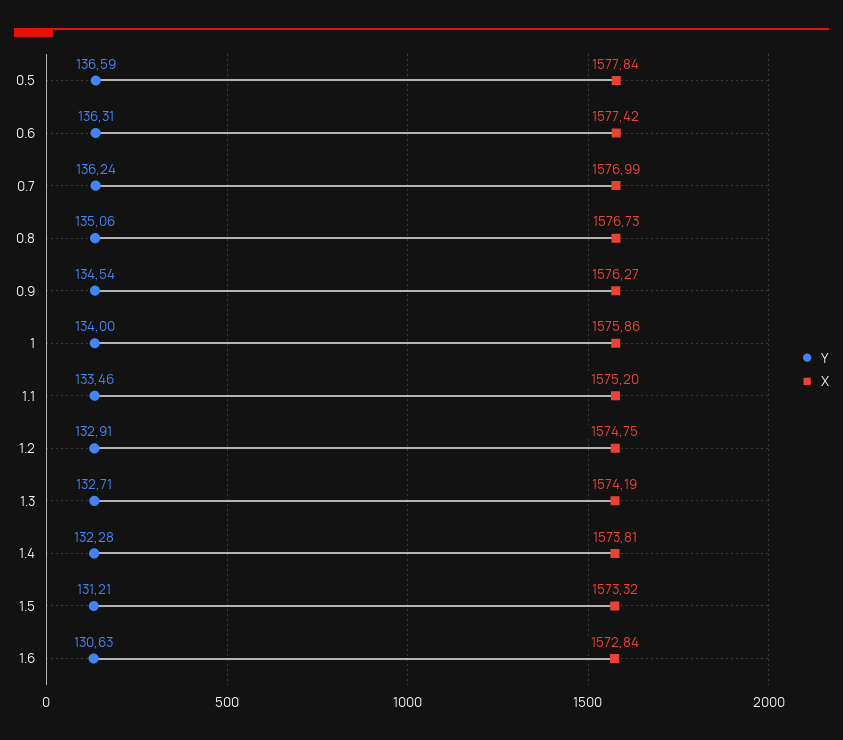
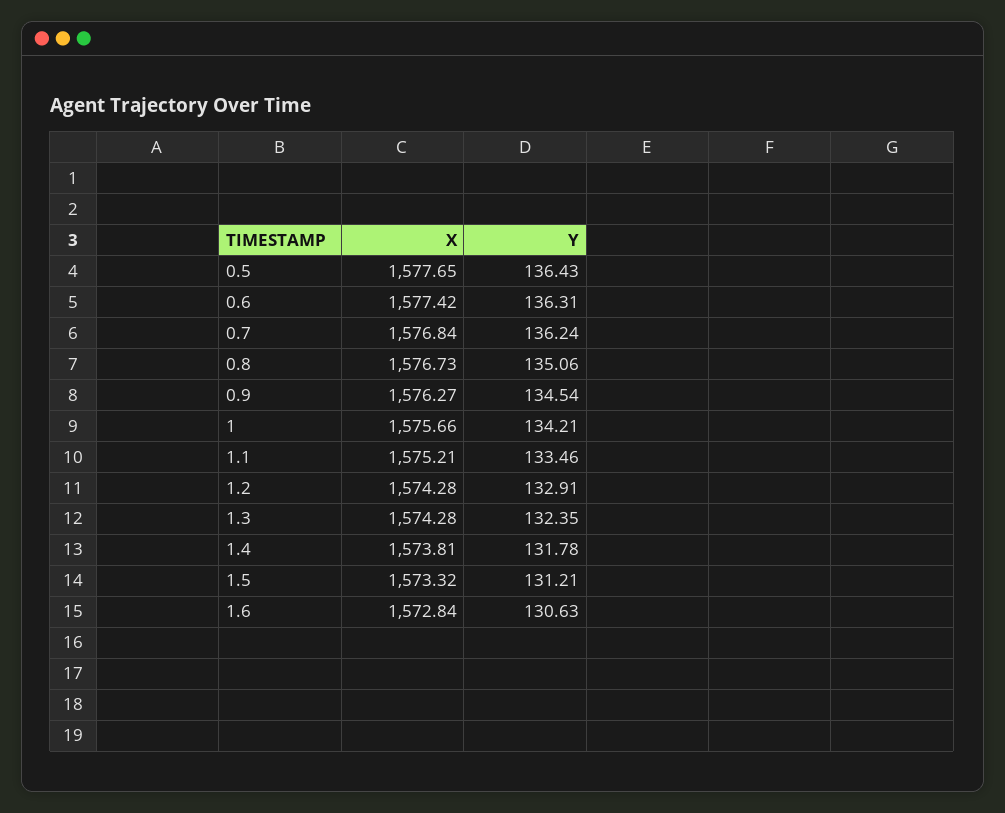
  {
    "Y": {
-     "0.5": 136.59,
+     "0.5": 136.43,
      "0.6": 136.31,
      "0.7": 136.24,
      "0.8": 135.06,
      "0.9": 134.54,
-     "1": 134,
+     "1": 134.21,
      "1.1": 133.46,
      "1.2": 132.91,
-     "1.3": 132.71,
+     "1.3": 132.35,
-     "1.4": 132.28,
+     "1.4": 131.78,
      "1.5": 131.21,
      "1.6": 130.63
    },
    "X": {
-     "0.5": 1577.84,
+     "0.5": 1577.65,
      "0.6": 1577.42,
-     "0.7": 1576.99,
+     "0.7": 1576.84,
      "0.8": 1576.73,
      "0.9": 1576.27,
-     "1": 1575.86,
+     "1": 1575.66,
-     "1.1": 1575.2,
+     "1.1": 1575.21,
-     "1.2": 1574.75,
+     "1.2": 1574.28,
-     "1.3": 1574.19,
+     "1.3": 1574.28,
      "1.4": 1573.81,
      "1.5": 1573.32,
      "1.6": 1572.84
    }
  }

